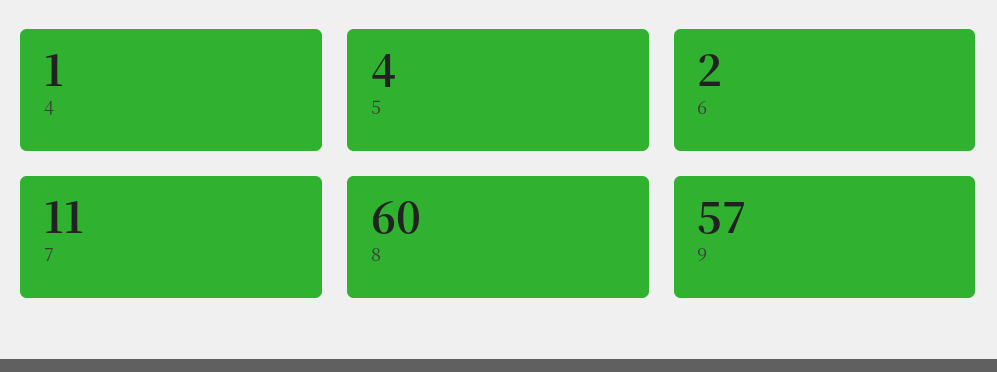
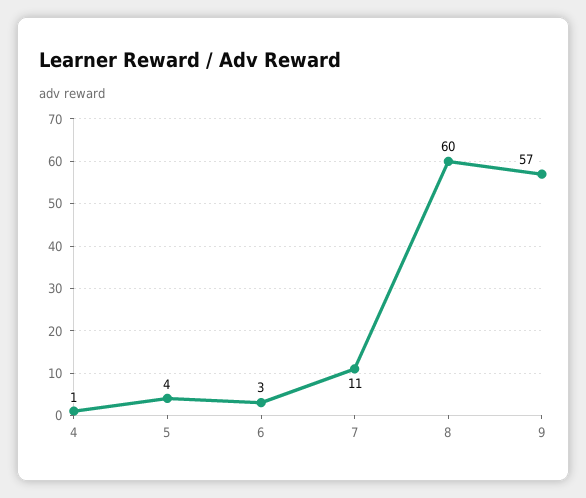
  {
    "4": 1,
    "5": 4,
-   "6": 2,
+   "6": 3,
    "7": 11,
    "8": 60,
    "9": 57
  }

